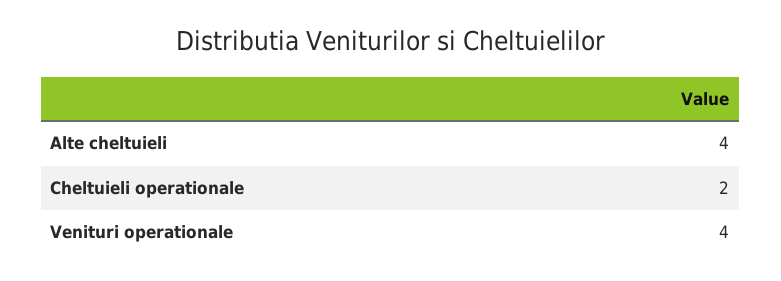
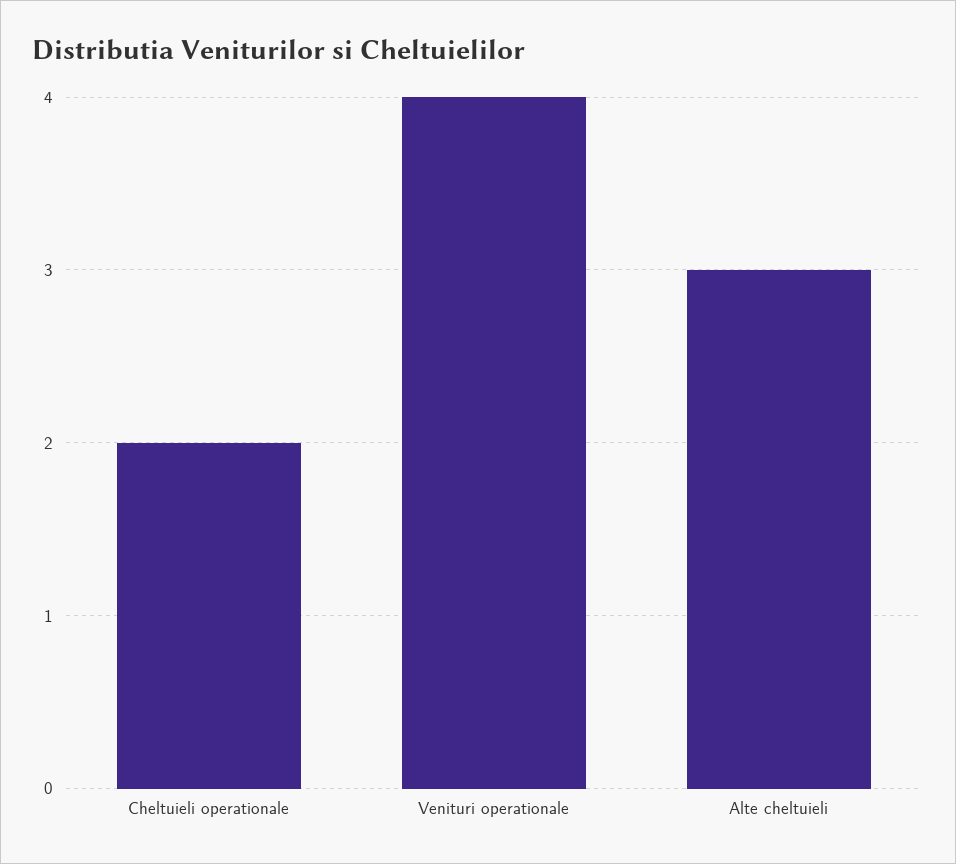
  {
-   "Alte cheltuieli": 4,
+   "Alte cheltuieli": 3,
    "Cheltuieli operationale": 2,
    "Venituri operationale": 4
  }

